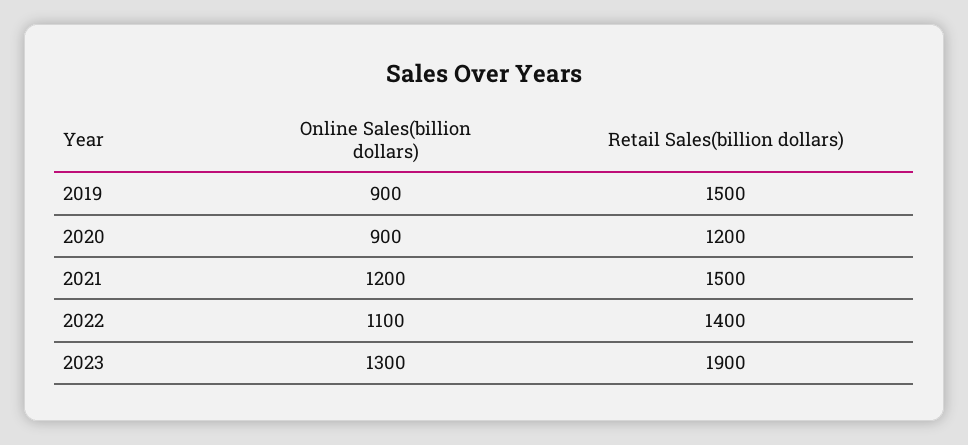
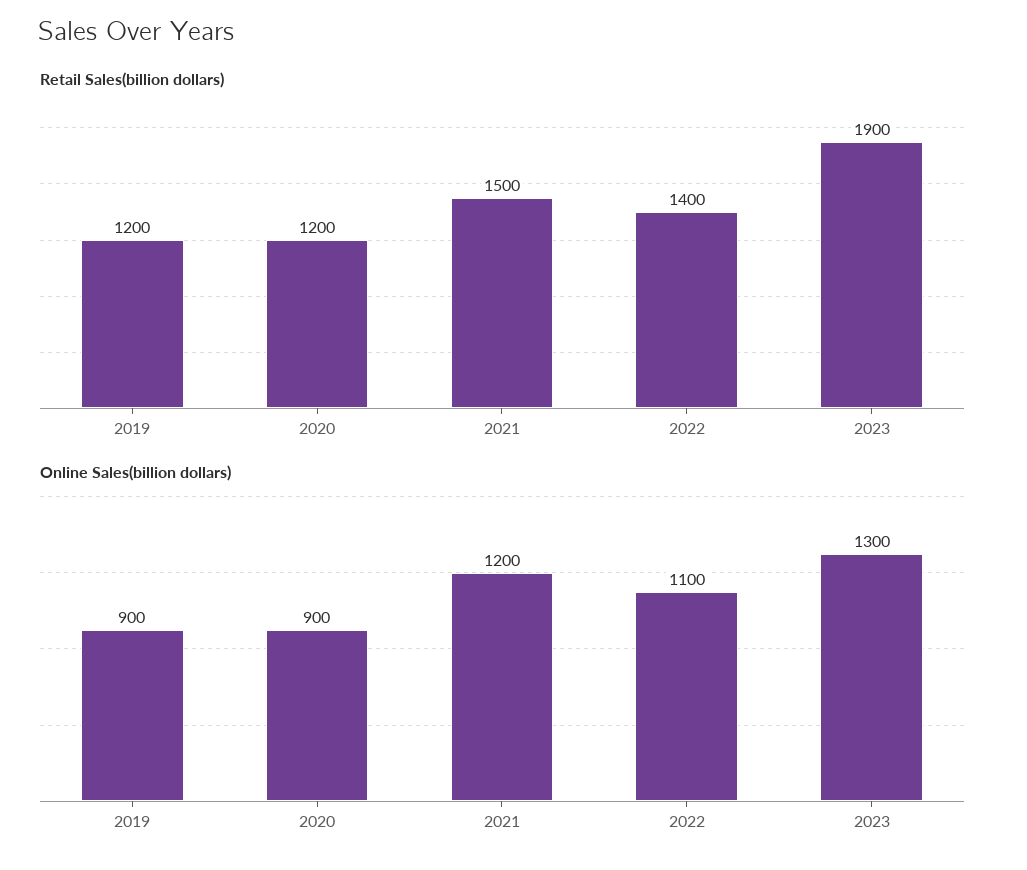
  {
    "Online Sales(billion dollars)": {
      "2019": 900,
      "2020": 900,
      "2021": 1200,
      "2022": 1100,
      "2023": 1300
    },
    "Retail Sales(billion dollars)": {
-     "2019": 1500,
+     "2019": 1200,
      "2020": 1200,
      "2021": 1500,
      "2022": 1400,
      "2023": 1900
    }
  }

